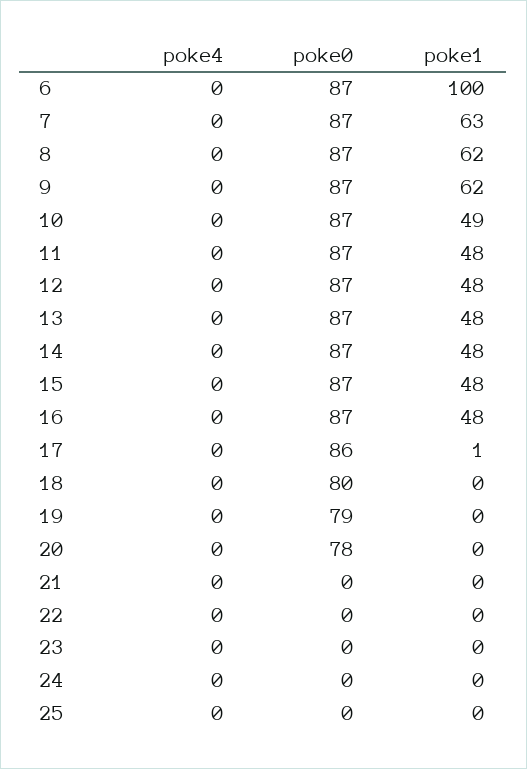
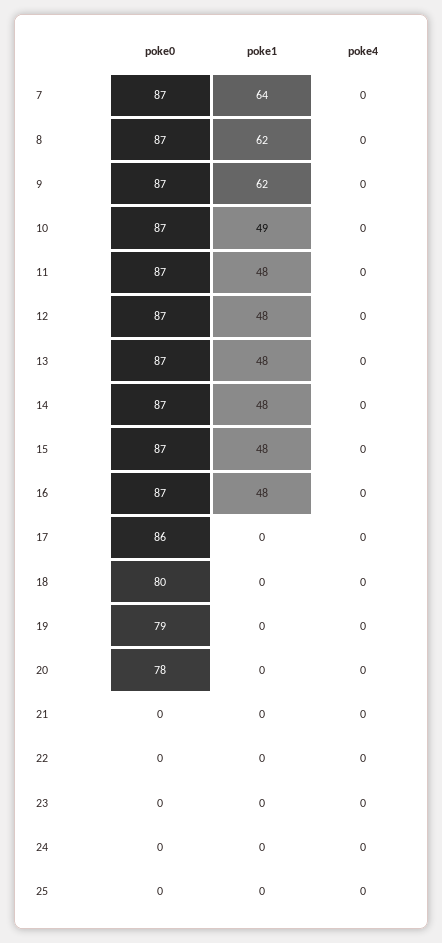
  {
    "poke4": {
-     "6": 0,
      "7": 0,
      "8": 0,
      "9": 0,
      "10": 0,
      "11": 0,
      "12": 0,
      "13": 0,
      "14": 0,
      "15": 0,
      "16": 0,
      "17": 0,
      "18": 0,
      "19": 0,
      "20": 0,
      "21": 0,
      "22": 0,
      "23": 0,
      "24": 0,
      "25": 0
    },
    "poke0": {
-     "6": 87,
      "7": 87,
      "8": 87,
      "9": 87,
      "10": 87,
      "11": 87,
      "12": 87,
      "13": 87,
      "14": 87,
      "15": 87,
      "16": 87,
      "17": 86,
      "18": 80,
      "19": 79,
      "20": 78,
      "21": 0,
      "22": 0,
      "23": 0,
      "24": 0,
      "25": 0
    },
    "poke1": {
-     "6": 100,
-     "7": 63,
+     "7": 64,
      "8": 62,
      "9": 62,
      "10": 49,
      "11": 48,
      "12": 48,
      "13": 48,
      "14": 48,
      "15": 48,
      "16": 48,
-     "17": 1,
+     "17": 0,
      "18": 0,
      "19": 0,
      "20": 0,
      "21": 0,
      "22": 0,
      "23": 0,
      "24": 0,
      "25": 0
    }
  }

